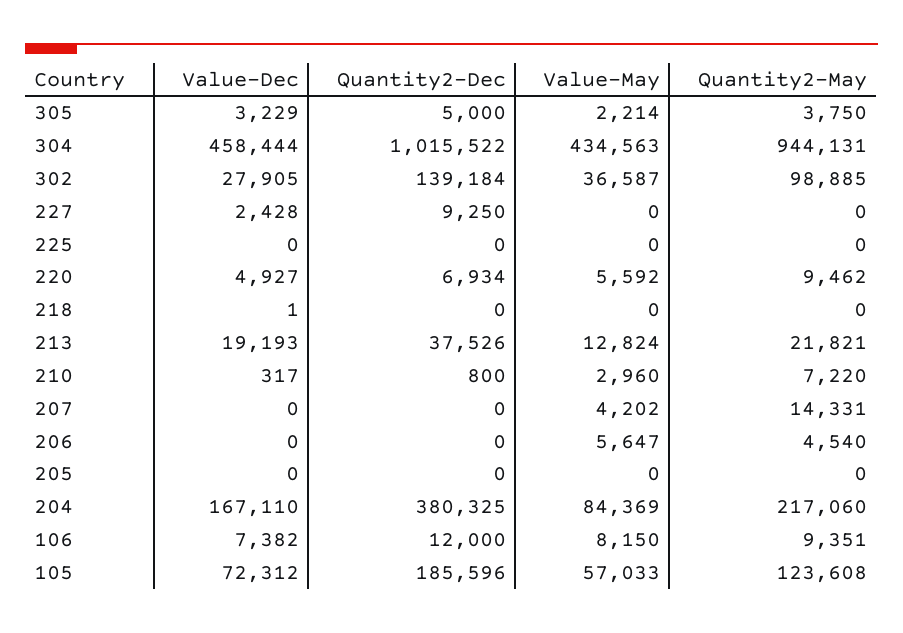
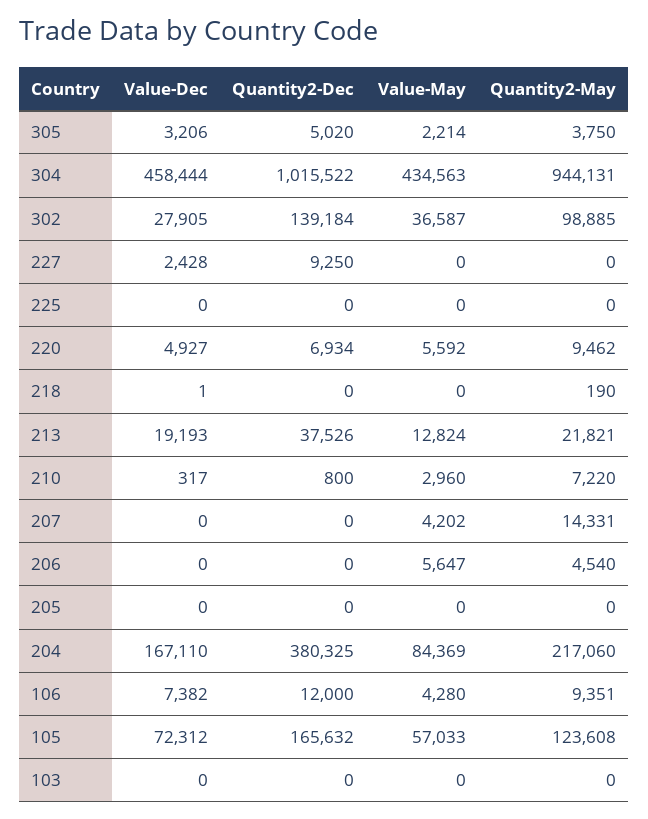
  {
    "Value-Dec": {
-     "305": 3229,
+     "305": 3206,
      "304": 458444,
      "302": 27905,
      "227": 2428,
      "225": 0,
      "220": 4927,
      "218": 1,
      "213": 19193,
      "210": 317,
      "207": 0,
      "206": 0,
      "205": 0,
      "204": 167110,
      "106": 7382,
-     "105": 72312
+     "105": 72312,
+     "103": 0
    },
    "Quantity2-Dec": {
-     "305": 5000,
+     "305": 5020,
      "304": 1015522,
      "302": 139184,
      "227": 9250,
      "225": 0,
      "220": 6934,
      "218": 0,
      "213": 37526,
      "210": 800,
      "207": 0,
      "206": 0,
      "205": 0,
      "204": 380325,
      "106": 12000,
-     "105": 185596
+     "105": 165632,
+     "103": 0
    },
    "Value-May": {
      "305": 2214,
      "304": 434563,
      "302": 36587,
      "227": 0,
      "225": 0,
      "220": 5592,
      "218": 0,
      "213": 12824,
      "210": 2960,
      "207": 4202,
      "206": 5647,
      "205": 0,
      "204": 84369,
-     "106": 8150,
+     "106": 4280,
-     "105": 57033
+     "105": 57033,
+     "103": 0
    },
    "Quantity2-May": {
      "305": 3750,
      "304": 944131,
      "302": 98885,
      "227": 0,
      "225": 0,
      "220": 9462,
-     "218": 0,
+     "218": 190,
      "213": 21821,
      "210": 7220,
      "207": 14331,
      "206": 4540,
      "205": 0,
      "204": 217060,
      "106": 9351,
-     "105": 123608
+     "105": 123608,
+     "103": 0
    }
  }

